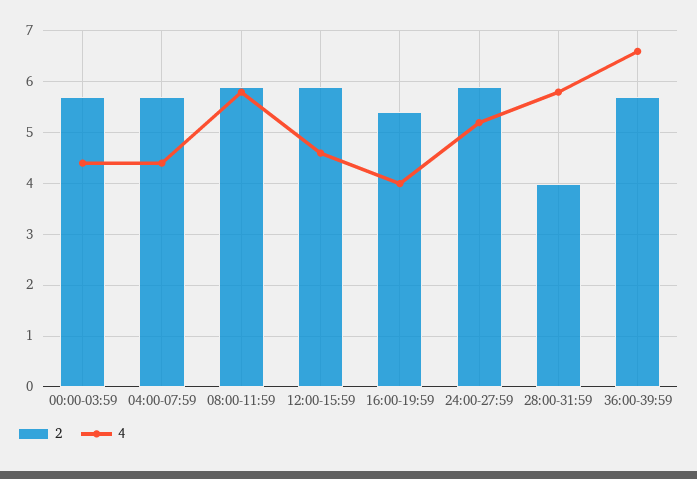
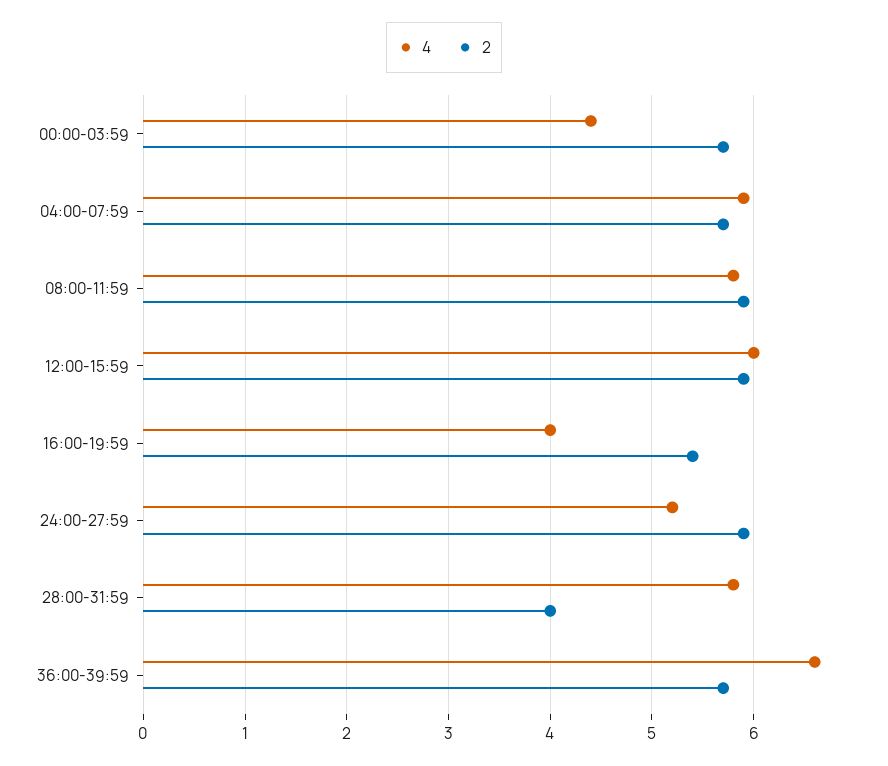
  {
    "2": {
      "00:00-03:59": 5.7,
      "04:00-07:59": 5.7,
      "08:00-11:59": 5.9,
      "12:00-15:59": 5.9,
      "16:00-19:59": 5.4,
      "24:00-27:59": 5.9,
      "28:00-31:59": 4,
      "36:00-39:59": 5.7
    },
    "4": {
      "00:00-03:59": 4.4,
-     "04:00-07:59": 4.5,
+     "04:00-07:59": 5.9,
      "08:00-11:59": 5.8,
-     "12:00-15:59": 4.5,
+     "12:00-15:59": 6,
      "16:00-19:59": 4,
      "24:00-27:59": 5.2,
      "28:00-31:59": 5.8,
      "36:00-39:59": 6.6
    }
  }

